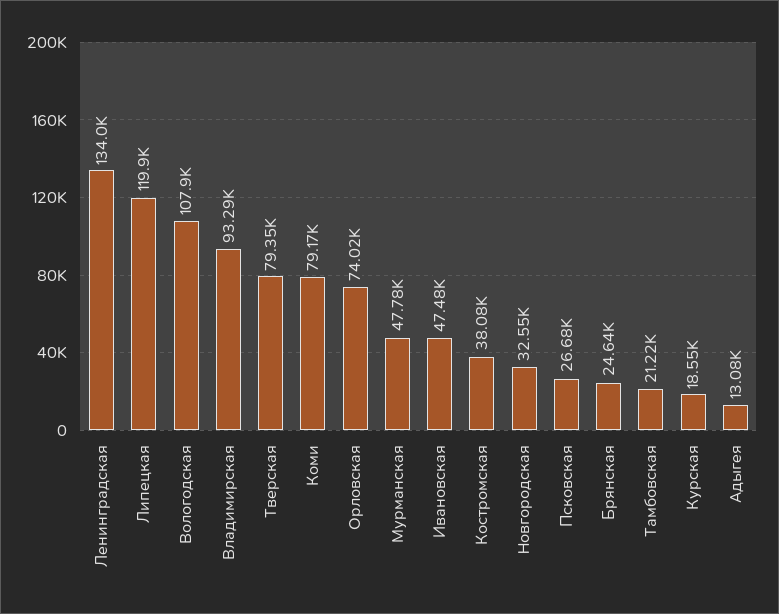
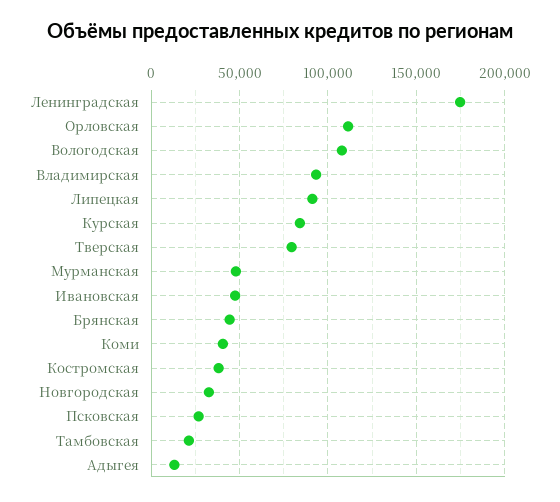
  {
-   "Ленинградская": 134000,
+   "Ленинградская": 175000,
-   "Липецкая": 119900,
+   "Липецкая": 90000,
    "Вологодская": 107900,
    "Владимирская": 93290,
    "Тверская": 79350,
-   "Коми": 79170,
+   "Коми": 40000,
-   "Орловская": 74020,
+   "Орловская": 110000,
    "Мурманская": 47780,
    "Ивановская": 47480,
    "Костромская": 38080,
    "Новгородская": 32550,
    "Псковская": 26680,
-   "Брянская": 24640,
+   "Брянская": 45000,
    "Тамбовская": 21220,
-   "Курская": 18550,
+   "Курская": 85000,
    "Адыгея": 13080
  }

